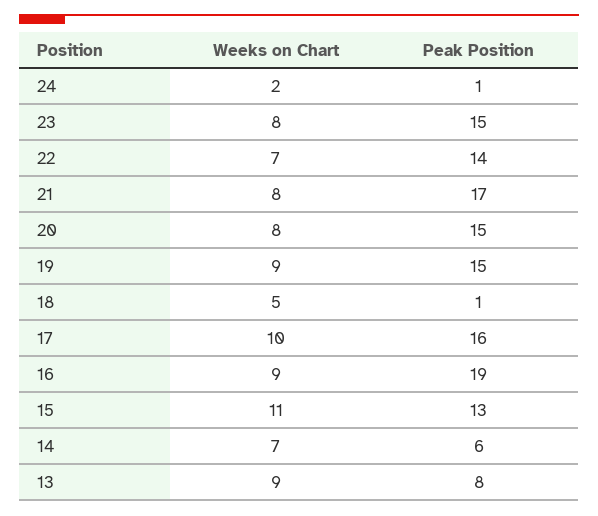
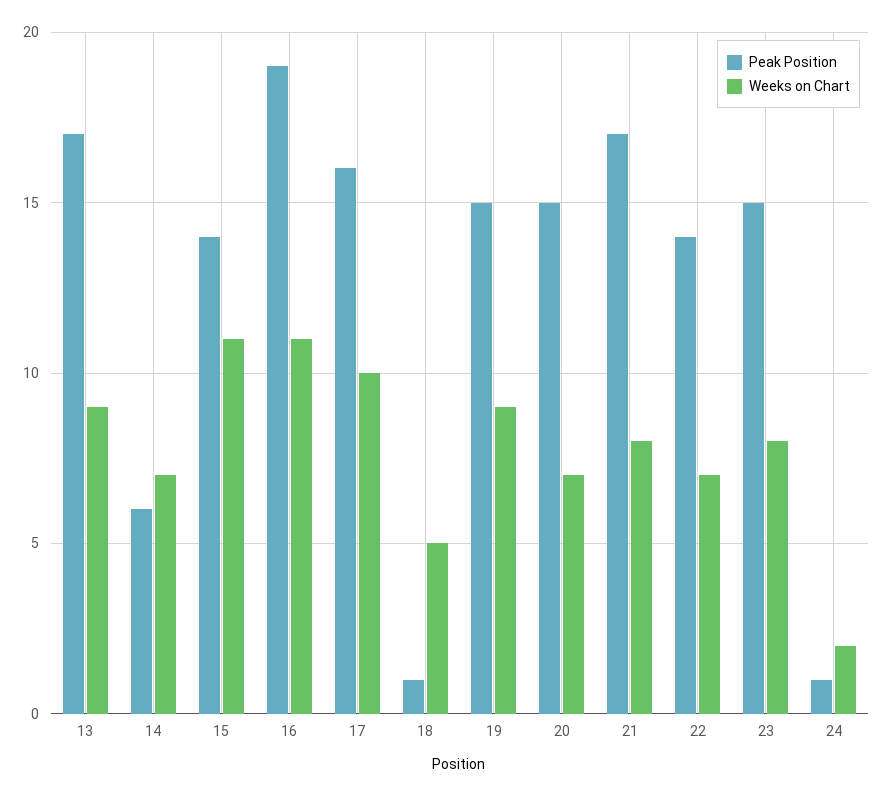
  {
    "Weeks on Chart": {
      "24": 2,
      "23": 8,
      "22": 7,
      "21": 8,
-     "20": 8,
+     "20": 7,
      "19": 9,
      "18": 5,
      "17": 10,
-     "16": 9,
+     "16": 11,
      "15": 11,
      "14": 7,
      "13": 9
    },
    "Peak Position": {
      "24": 1,
      "23": 15,
      "22": 14,
      "21": 17,
      "20": 15,
      "19": 15,
      "18": 1,
      "17": 16,
      "16": 19,
-     "15": 13,
+     "15": 14,
      "14": 6,
-     "13": 8
+     "13": 17
    }
  }

